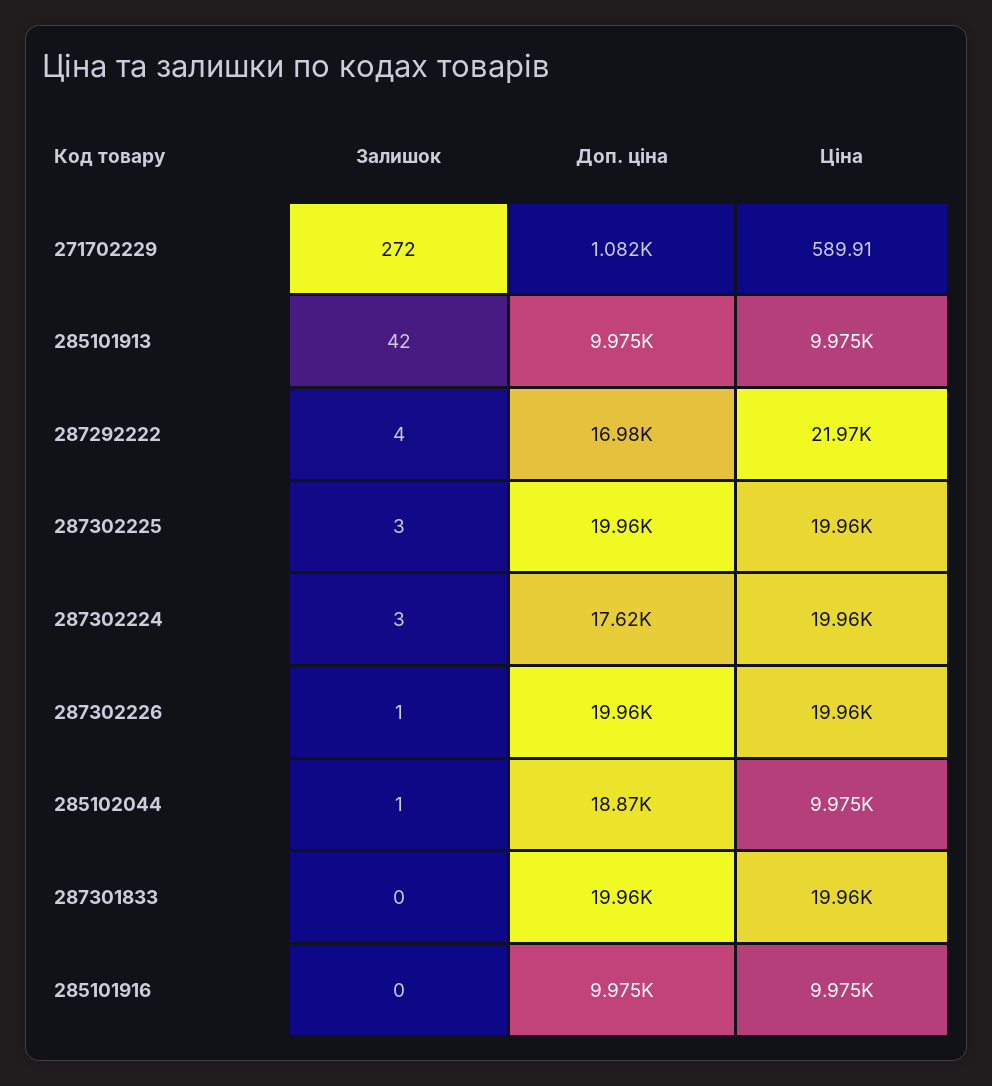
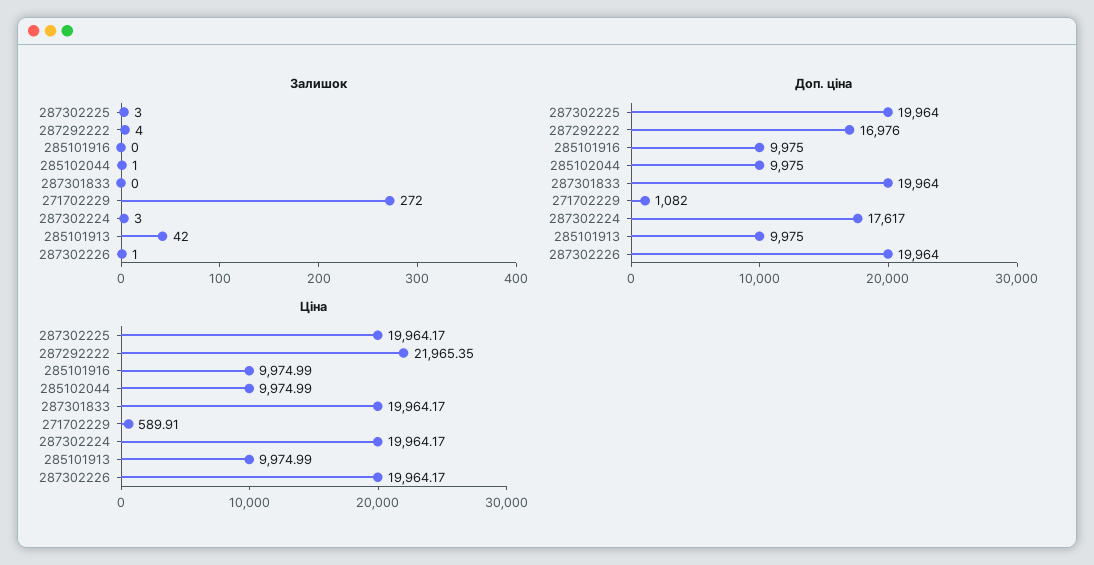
  {
    "Залишок": {
      "271702229": 272,
      "285101913": 42,
      "287292222": 4,
      "287302225": 3,
      "287302224": 3,
      "287302226": 1,
      "285102044": 1,
      "287301833": 0,
      "285101916": 0
    },
    "Доп. ціна": {
      "271702229": 1082,
      "285101913": 9975,
      "287292222": 16976,
      "287302225": 19964,
      "287302224": 17617,
      "287302226": 19964,
-     "285102044": 18870,
+     "285102044": 9975,
      "287301833": 19964,
      "285101916": 9975
    },
    "Ціна": {
      "271702229": 589.91,
      "285101913": 9974.99,
      "287292222": 21965.35,
      "287302225": 19964.17,
      "287302224": 19964.17,
      "287302226": 19964.17,
      "285102044": 9974.99,
      "287301833": 19964.17,
      "285101916": 9974.99
    }
  }

